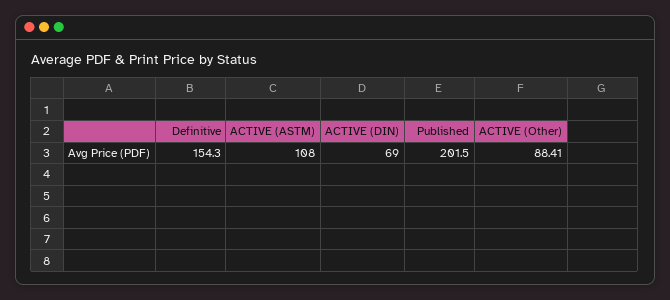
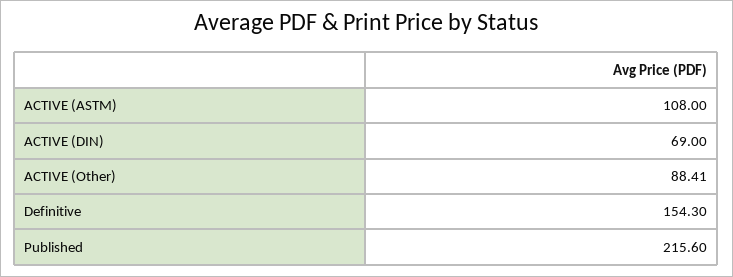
  {
    "Definitive": 154.3,
    "ACTIVE (ASTM)": 108,
    "ACTIVE (DIN)": 69,
-   "Published": 201.5,
+   "Published": 215.6,
    "ACTIVE (Other)": 88.41
  }

